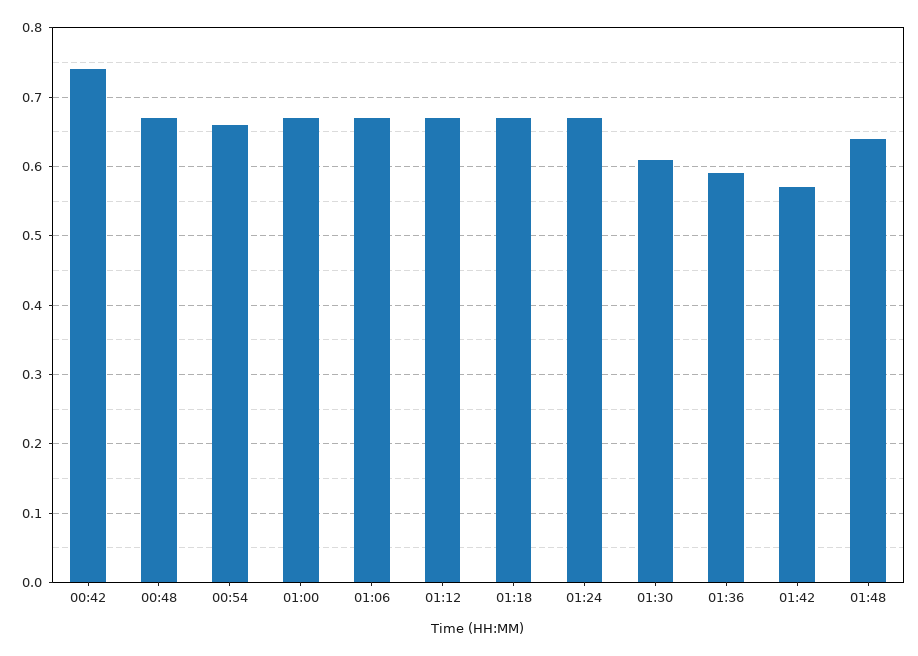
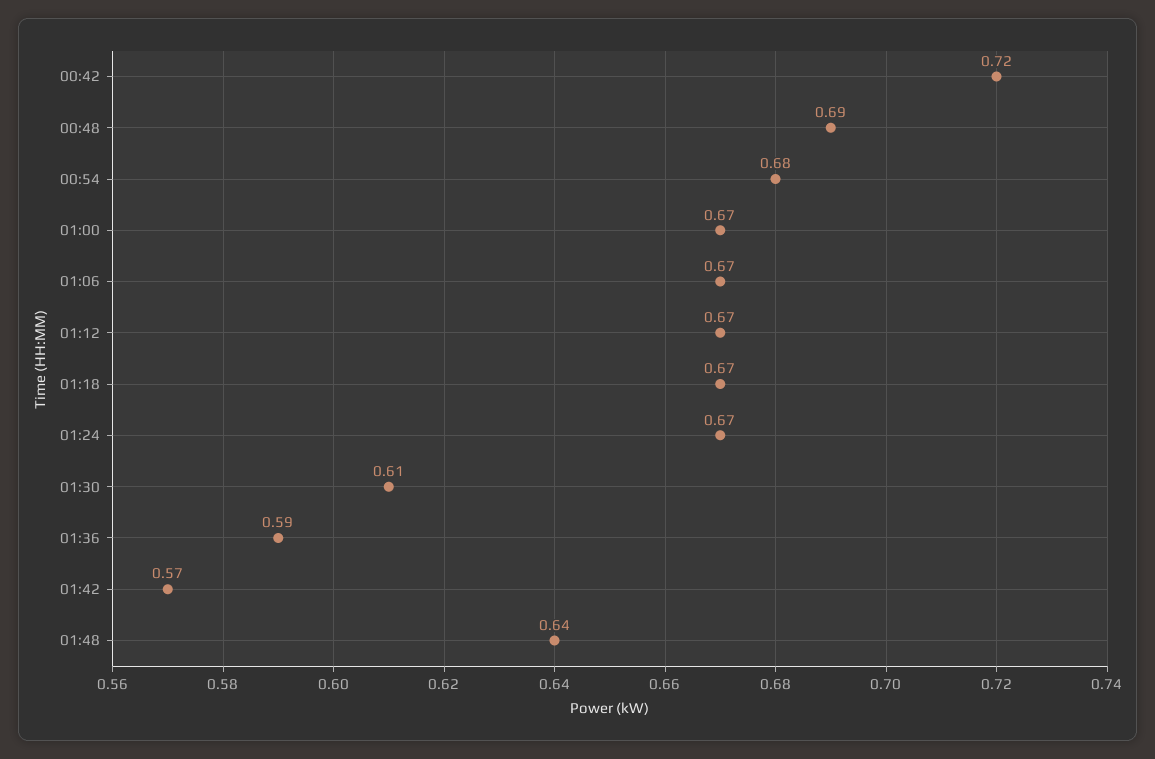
  {
-   "00:42": 0.74,
+   "00:42": 0.72,
-   "00:48": 0.67,
+   "00:48": 0.69,
-   "00:54": 0.66,
+   "00:54": 0.68,
    "01:00": 0.67,
    "01:06": 0.67,
    "01:12": 0.67,
    "01:18": 0.67,
    "01:24": 0.67,
    "01:30": 0.61,
    "01:36": 0.59,
    "01:42": 0.57,
    "01:48": 0.64
  }

